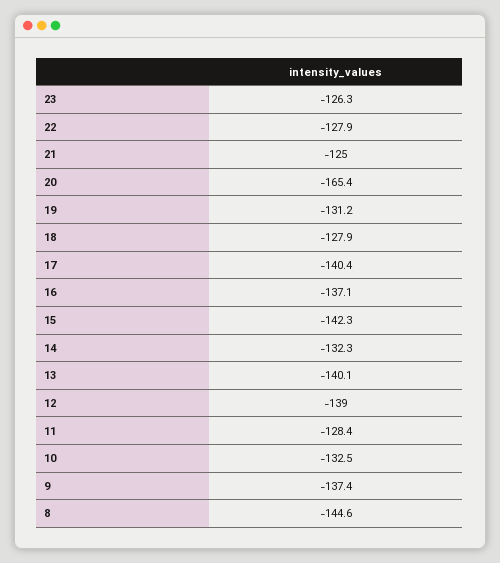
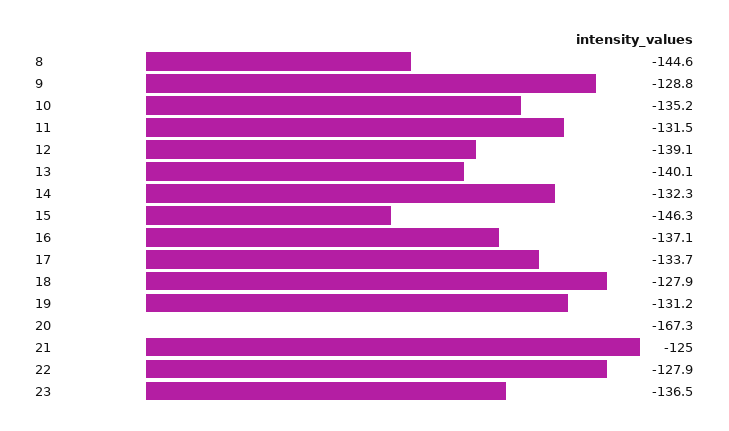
  {
-   "23": -126.3,
+   "23": -136.5,
    "22": -127.9,
    "21": -125,
-   "20": -165.4,
+   "20": -167.3,
    "19": -131.2,
    "18": -127.9,
-   "17": -140.4,
+   "17": -133.7,
    "16": -137.1,
-   "15": -142.3,
+   "15": -146.3,
    "14": -132.3,
    "13": -140.1,
-   "12": -139,
+   "12": -139.1,
-   "11": -128.4,
+   "11": -131.5,
-   "10": -132.5,
+   "10": -135.2,
-   "9": -137.4,
+   "9": -128.8,
    "8": -144.6
  }

